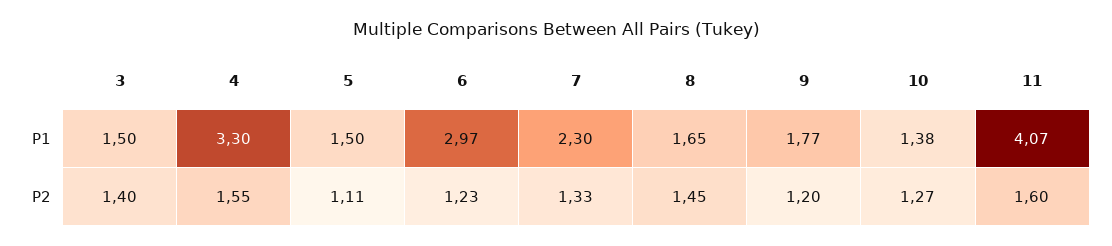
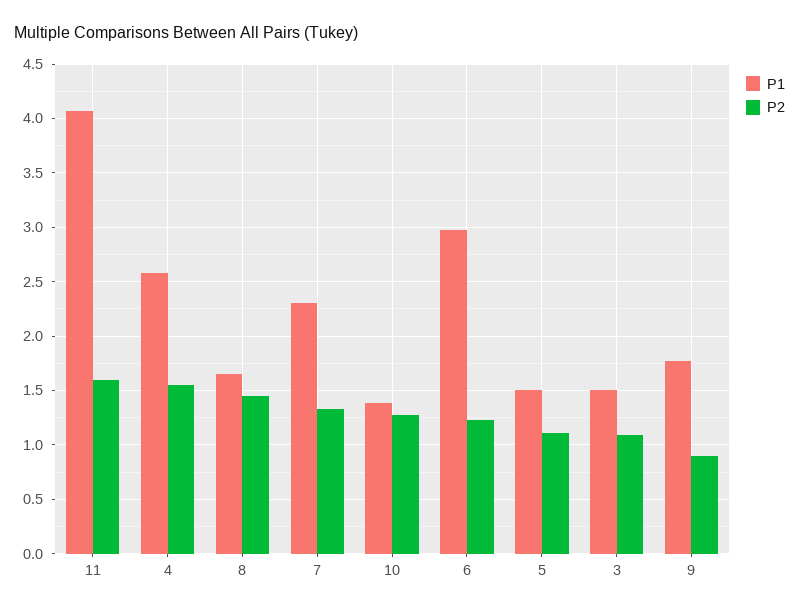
  {
    "P1": {
      "3": 1.5,
-     "4": 3.3,
+     "4": 2.6,
      "5": 1.5,
      "6": 2.97,
      "7": 2.3,
      "8": 1.65,
      "9": 1.77,
      "10": 1.38,
      "11": 4.07
    },
    "P2": {
-     "3": 1.4,
+     "3": 1.1,
      "4": 1.55,
      "5": 1.11,
      "6": 1.23,
      "7": 1.33,
      "8": 1.45,
-     "9": 1.2,
+     "9": 0.9,
      "10": 1.27,
      "11": 1.6
    }
  }

